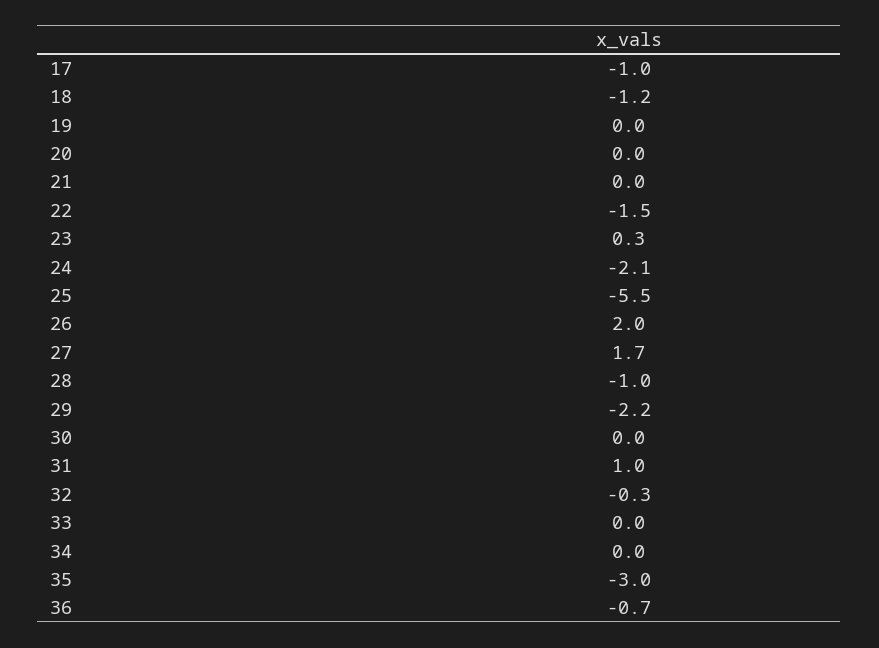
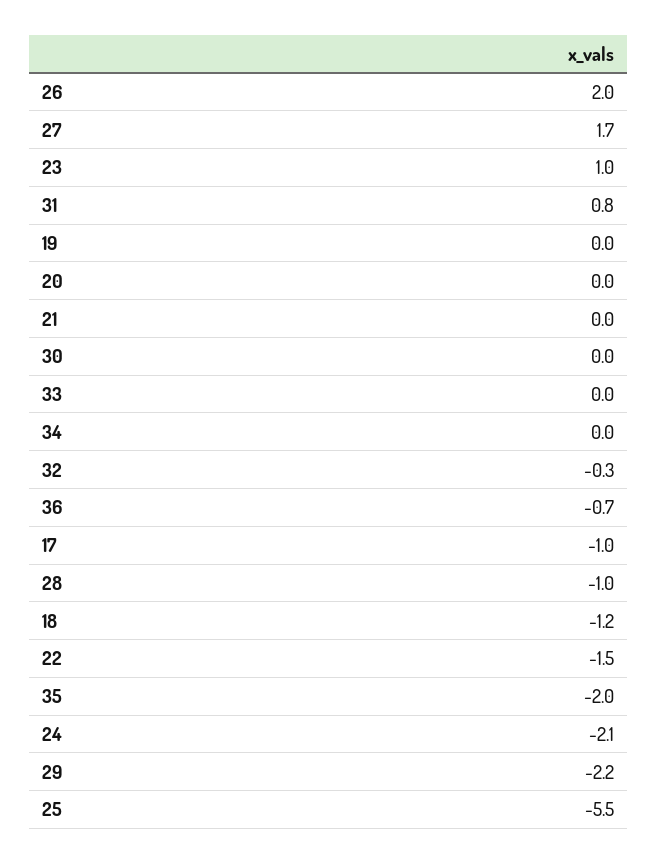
  {
    "17": -1,
    "18": -1.2,
    "19": 0,
    "20": 0,
    "21": 0,
    "22": -1.5,
-   "23": 0.3,
+   "23": 1,
    "24": -2.1,
    "25": -5.5,
    "26": 2,
    "27": 1.7,
    "28": -1,
    "29": -2.2,
    "30": 0,
-   "31": 1,
+   "31": 0.8,
    "32": -0.3,
    "33": 0,
    "34": 0,
-   "35": -3,
+   "35": -2,
    "36": -0.7
  }

